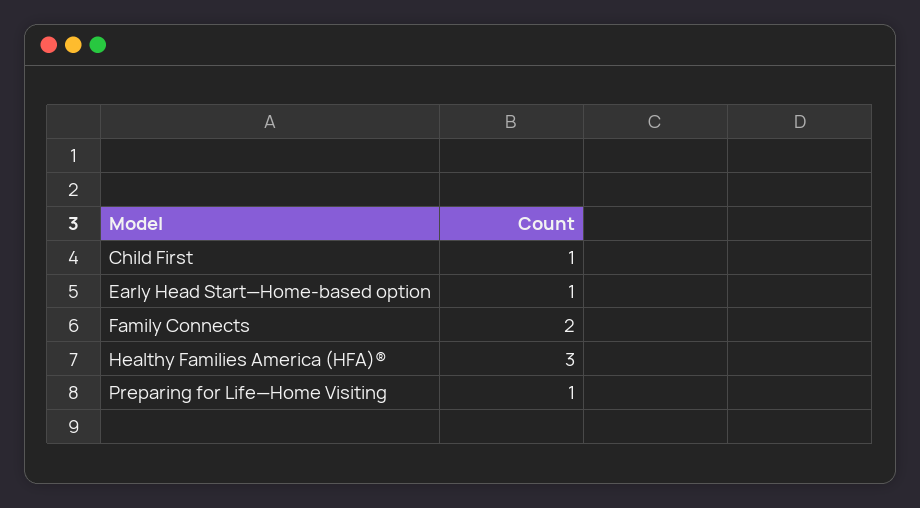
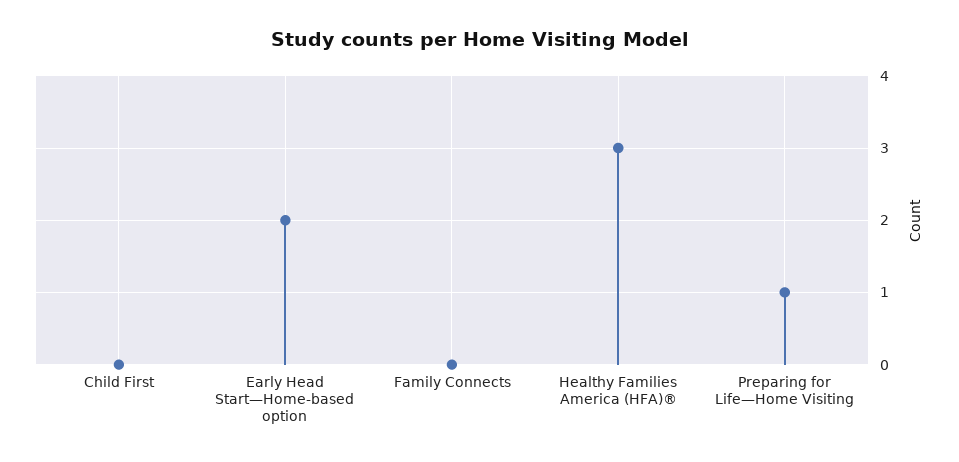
  {
-   "Child First": 1,
+   "Child First": 0,
-   "Early Head Start—Home-based option": 1,
+   "Early Head Start—Home-based option": 2,
-   "Family Connects": 2,
+   "Family Connects": 0,
    "Healthy Families America (HFA)®": 3,
    "Preparing for Life—Home Visiting": 1
  }

